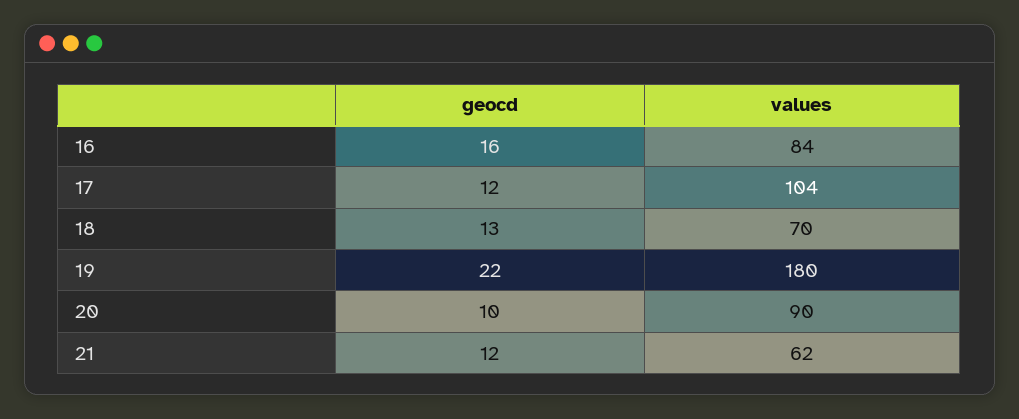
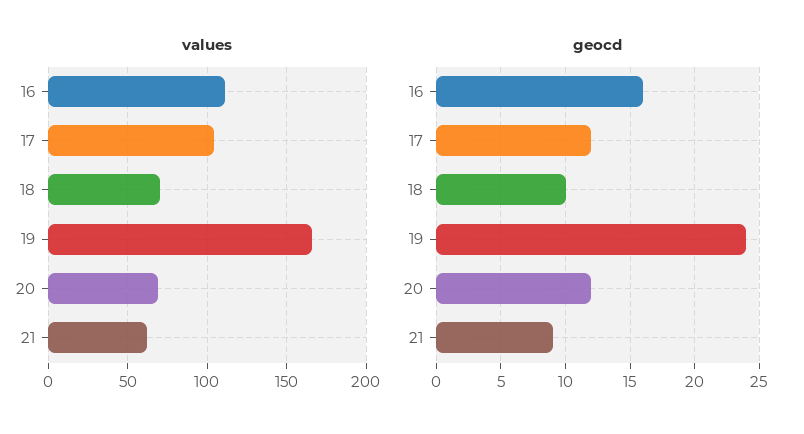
  {
    "geocd": {
      "16": 16,
      "17": 12,
-     "18": 13,
+     "18": 10,
-     "19": 22,
+     "19": 24,
-     "20": 10,
+     "20": 12,
-     "21": 12
+     "21": 9
    },
    "values": {
-     "16": 84,
+     "16": 110,
      "17": 104,
      "18": 70,
-     "19": 180,
+     "19": 165,
-     "20": 90,
+     "20": 70,
      "21": 62
    }
  }

